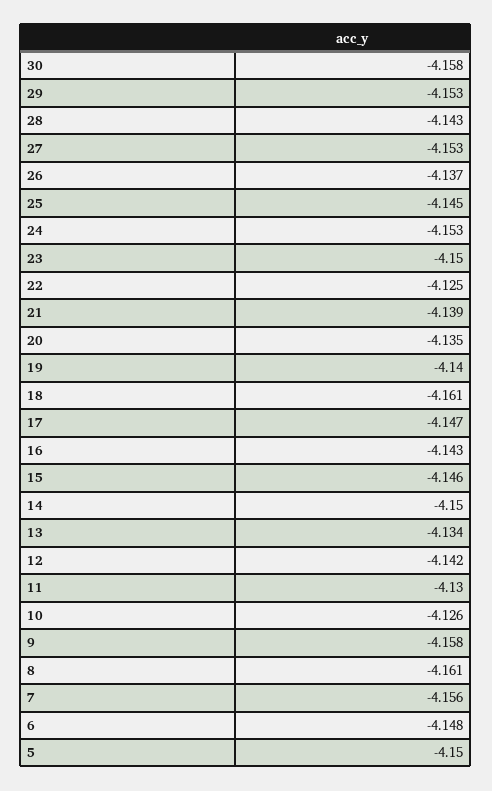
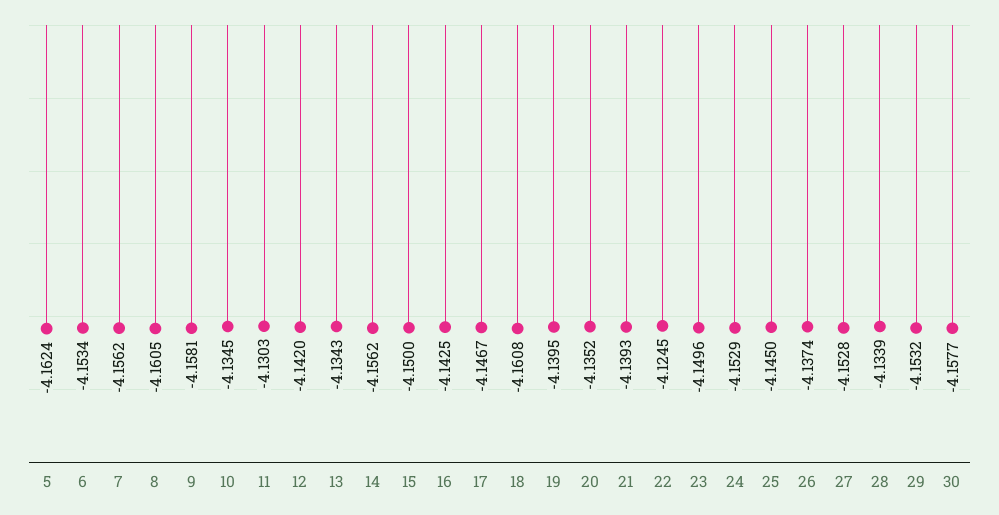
  {
    "30": -4.1577,
    "29": -4.1532,
-   "28": -4.143,
+   "28": -4.1339,
    "27": -4.1528,
    "26": -4.1374,
    "25": -4.145,
    "24": -4.1529,
    "23": -4.1496,
    "22": -4.1245,
    "21": -4.1393,
    "20": -4.1352,
    "19": -4.1395,
    "18": -4.1608,
    "17": -4.1467,
    "16": -4.1425,
-   "15": -4.146,
+   "15": -4.15,
-   "14": -4.15,
+   "14": -4.1562,
    "13": -4.1343,
    "12": -4.142,
    "11": -4.1303,
-   "10": -4.126,
+   "10": -4.1345,
    "9": -4.1581,
    "8": -4.1605,
    "7": -4.1562,
-   "6": -4.148,
+   "6": -4.1534,
-   "5": -4.15
+   "5": -4.1624
  }

